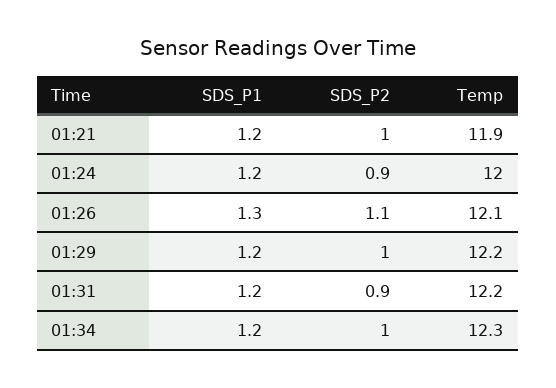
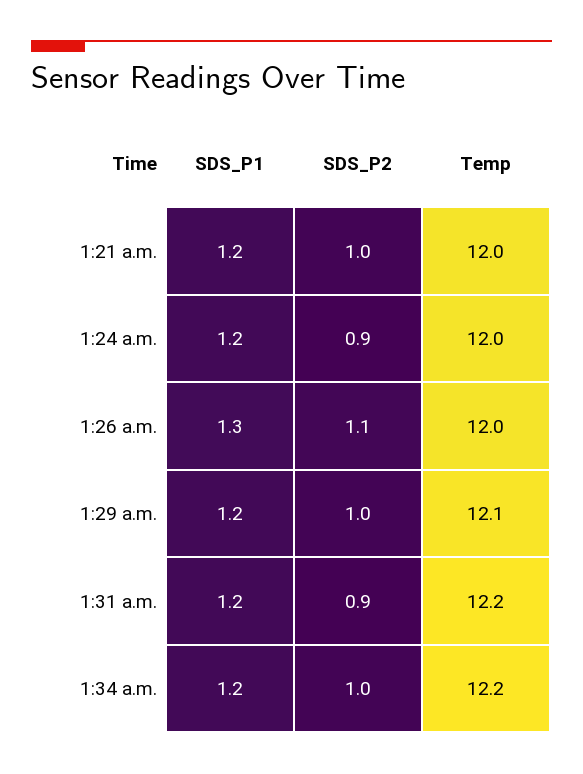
  {
    "SDS_P1": {
      "01:21": 1.2,
      "01:24": 1.2,
      "01:26": 1.3,
      "01:29": 1.2,
      "01:31": 1.2,
      "01:34": 1.2
    },
    "SDS_P2": {
      "01:21": 1,
      "01:24": 0.9,
      "01:26": 1.1,
      "01:29": 1,
      "01:31": 0.9,
      "01:34": 1
    },
    "Temp": {
-     "01:21": 11.9,
+     "01:21": 12,
      "01:24": 12,
-     "01:26": 12.1,
+     "01:26": 12,
-     "01:29": 12.2,
+     "01:29": 12.1,
      "01:31": 12.2,
-     "01:34": 12.3
+     "01:34": 12.2
    }
  }

